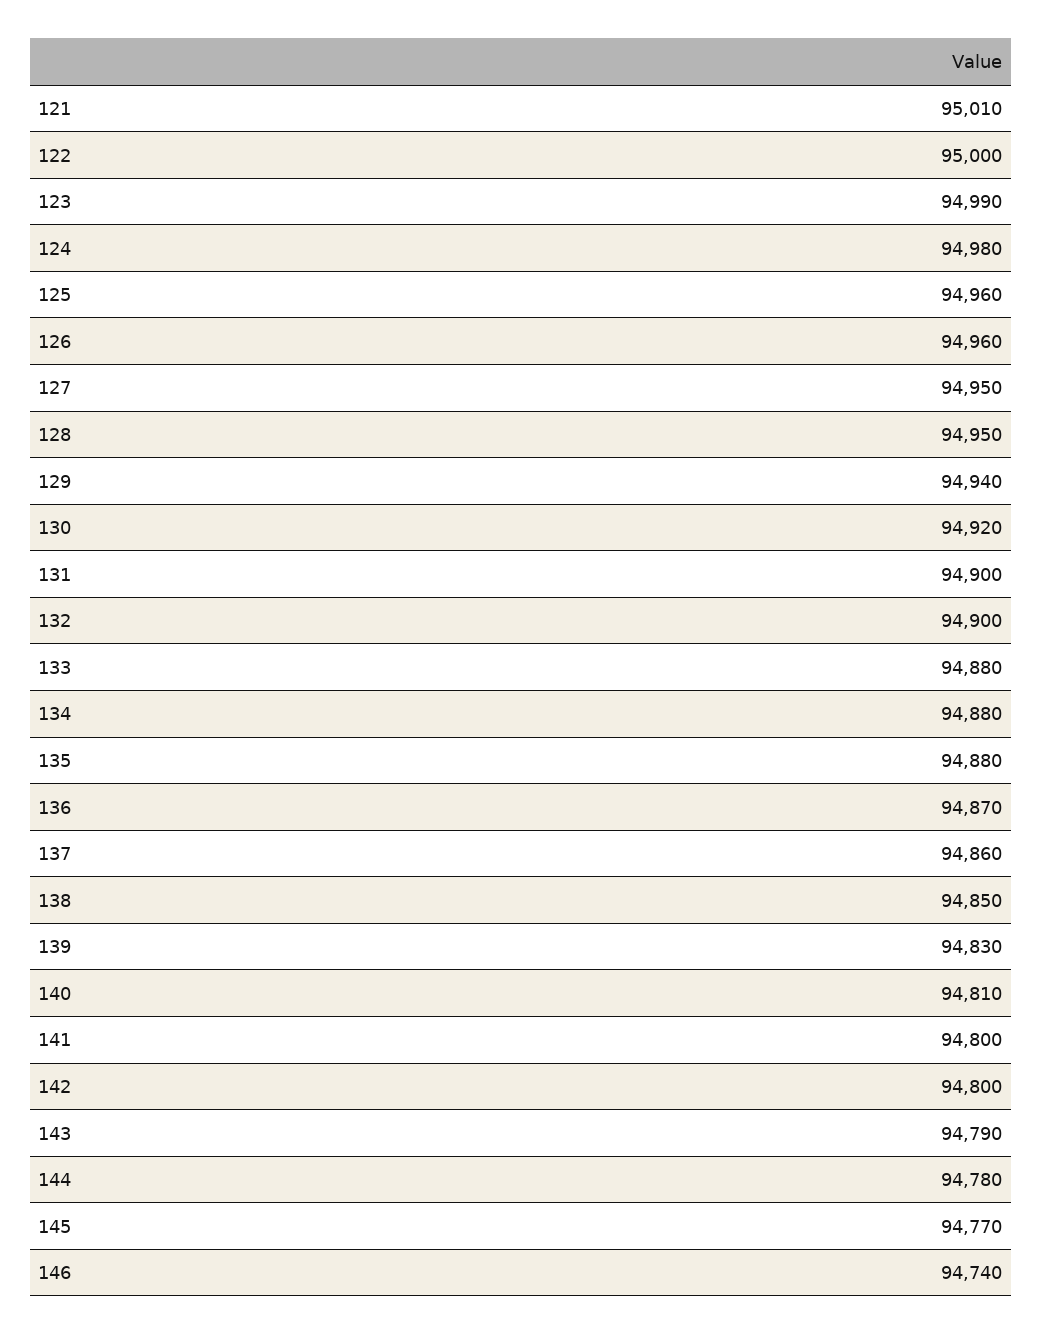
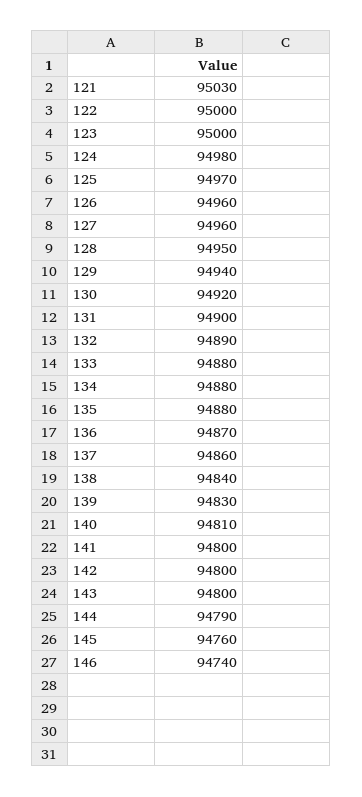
  {
-   "121": 95010,
+   "121": 95030,
    "122": 95000,
-   "123": 94990,
+   "123": 95000,
    "124": 94980,
-   "125": 94960,
+   "125": 94970,
    "126": 94960,
-   "127": 94950,
+   "127": 94960,
    "128": 94950,
    "129": 94940,
    "130": 94920,
    "131": 94900,
-   "132": 94900,
+   "132": 94890,
    "133": 94880,
    "134": 94880,
    "135": 94880,
    "136": 94870,
    "137": 94860,
-   "138": 94850,
+   "138": 94840,
    "139": 94830,
    "140": 94810,
    "141": 94800,
    "142": 94800,
-   "143": 94790,
+   "143": 94800,
-   "144": 94780,
+   "144": 94790,
-   "145": 94770,
+   "145": 94760,
    "146": 94740
  }

